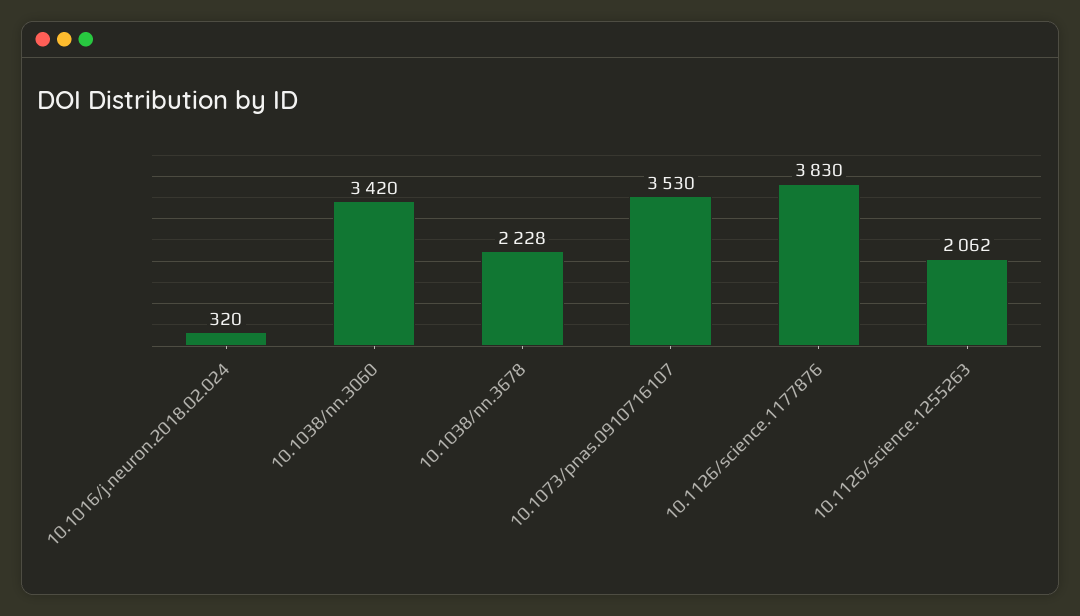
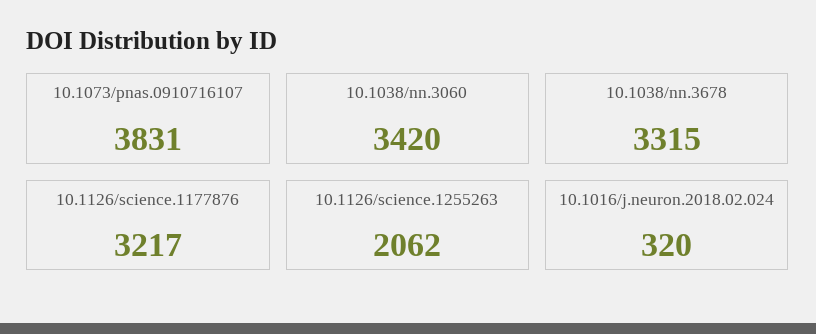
  {
    "10.1016/j.neuron.2018.02.024": 320,
    "10.1038/nn.3060": 3420,
-   "10.1038/nn.3678": 2228,
+   "10.1038/nn.3678": 3315,
-   "10.1073/pnas.0910716107": 3530,
+   "10.1073/pnas.0910716107": 3831,
-   "10.1126/science.1177876": 3830,
+   "10.1126/science.1177876": 3217,
    "10.1126/science.1255263": 2062
  }

